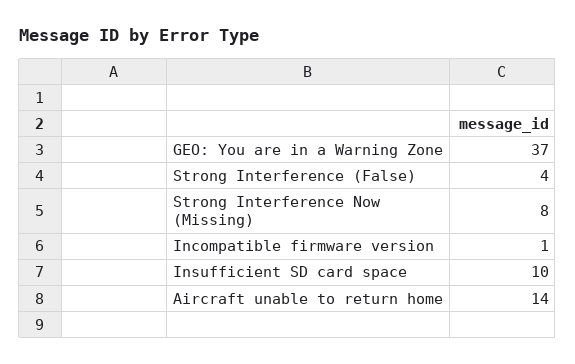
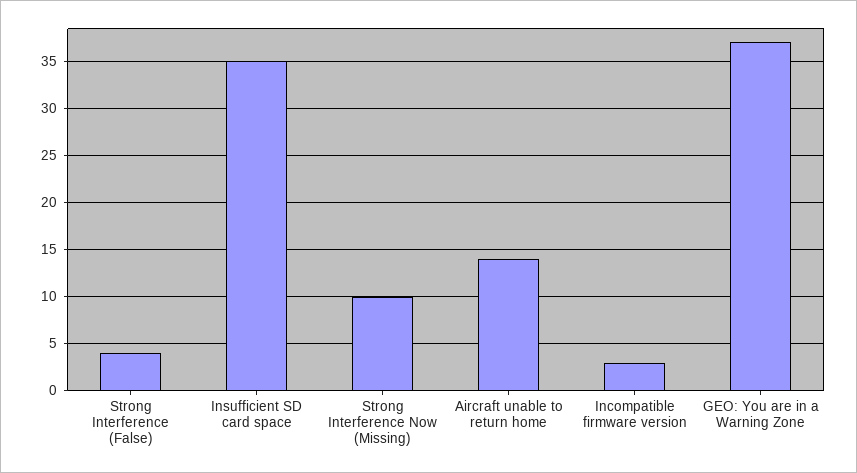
  {
    "GEO: You are in a Warning Zone": 37,
    "Strong Interference (False)": 4,
-   "Strong Interference Now (Missing)": 8,
+   "Strong Interference Now (Missing)": 10,
-   "Incompatible firmware version": 1,
+   "Incompatible firmware version": 3,
-   "Insufficient SD card space": 10,
+   "Insufficient SD card space": 35,
    "Aircraft unable to return home": 14
  }

